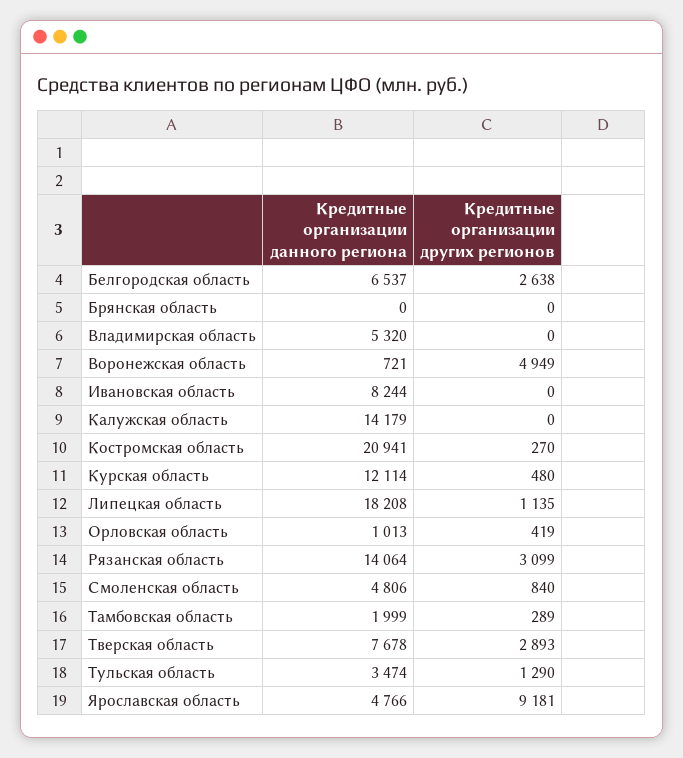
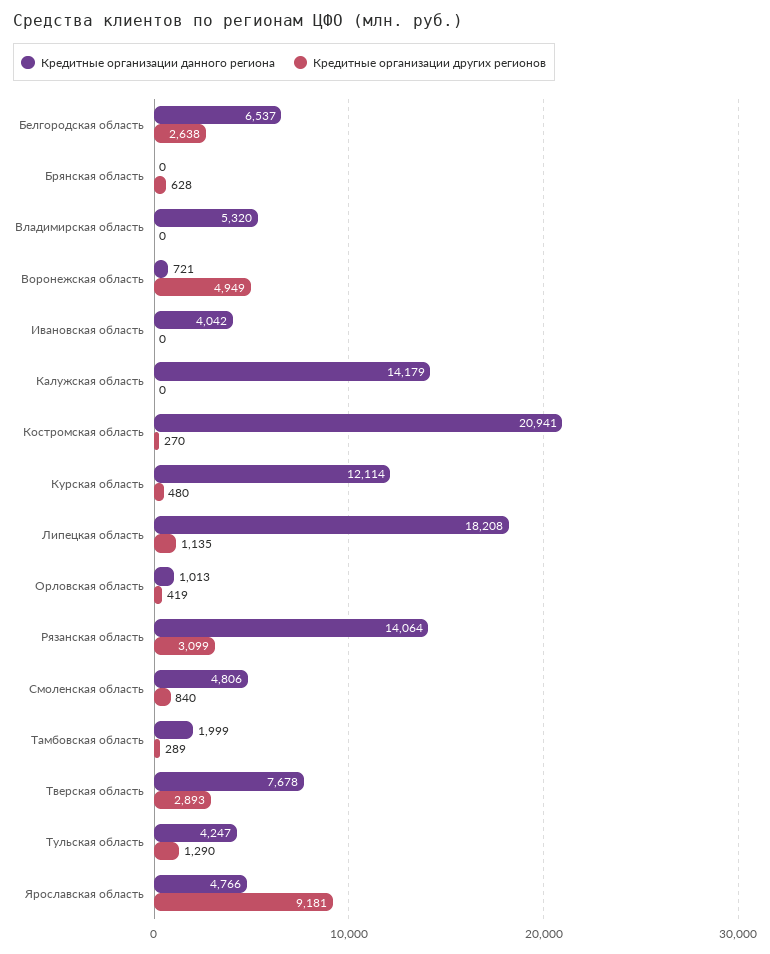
  {
    "Кредитные организации данного региона": {
      "Белгородская область": 6537,
      "Брянская область": 0,
      "Владимирская область": 5320,
      "Воронежская область": 721,
-     "Ивановская область": 8244,
+     "Ивановская область": 4042,
      "Калужская область": 14179,
      "Костромская область": 20941,
      "Курская область": 12114,
      "Липецкая область": 18208,
      "Орловская область": 1013,
      "Рязанская область": 14064,
      "Смоленская область": 4806,
      "Тамбовская область": 1999,
      "Тверская область": 7678,
-     "Тульская область": 3474,
+     "Тульская область": 4247,
      "Ярославская область": 4766
    },
    "Кредитные организации других регионов": {
      "Белгородская область": 2638,
-     "Брянская область": 0,
+     "Брянская область": 628,
      "Владимирская область": 0,
      "Воронежская область": 4949,
      "Ивановская область": 0,
      "Калужская область": 0,
      "Костромская область": 270,
      "Курская область": 480,
      "Липецкая область": 1135,
      "Орловская область": 419,
      "Рязанская область": 3099,
      "Смоленская область": 840,
      "Тамбовская область": 289,
      "Тверская область": 2893,
      "Тульская область": 1290,
      "Ярославская область": 9181
    }
  }

